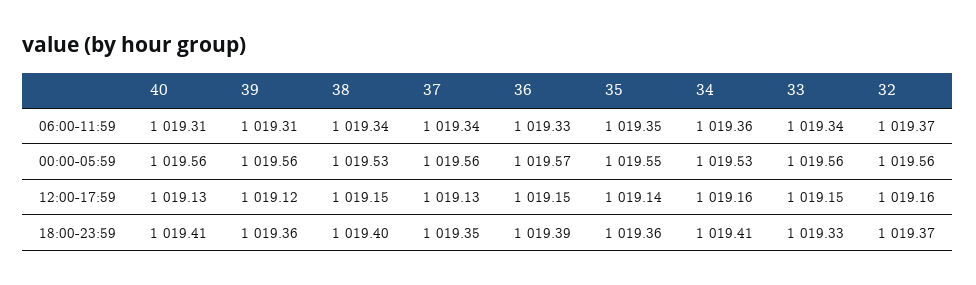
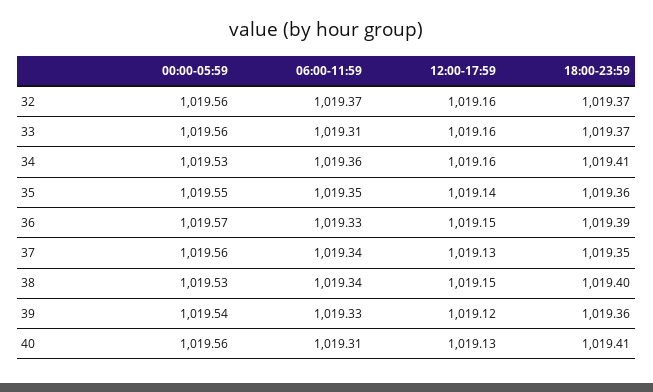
  {
    "40": {
      "06:00-11:59": 1019.31,
      "00:00-05:59": 1019.56,
      "12:00-17:59": 1019.13,
      "18:00-23:59": 1019.41
    },
    "39": {
-     "06:00-11:59": 1019.31,
+     "06:00-11:59": 1019.33,
-     "00:00-05:59": 1019.56,
+     "00:00-05:59": 1019.54,
      "12:00-17:59": 1019.12,
      "18:00-23:59": 1019.36
    },
    "38": {
      "06:00-11:59": 1019.34,
      "00:00-05:59": 1019.53,
      "12:00-17:59": 1019.15,
      "18:00-23:59": 1019.4
    },
    "37": {
      "06:00-11:59": 1019.34,
      "00:00-05:59": 1019.56,
      "12:00-17:59": 1019.13,
      "18:00-23:59": 1019.35
    },
    "36": {
      "06:00-11:59": 1019.33,
      "00:00-05:59": 1019.57,
      "12:00-17:59": 1019.15,
      "18:00-23:59": 1019.39
    },
    "35": {
      "06:00-11:59": 1019.35,
      "00:00-05:59": 1019.55,
      "12:00-17:59": 1019.14,
      "18:00-23:59": 1019.36
    },
    "34": {
      "06:00-11:59": 1019.36,
      "00:00-05:59": 1019.53,
      "12:00-17:59": 1019.16,
      "18:00-23:59": 1019.41
    },
    "33": {
-     "06:00-11:59": 1019.34,
+     "06:00-11:59": 1019.31,
      "00:00-05:59": 1019.56,
-     "12:00-17:59": 1019.15,
+     "12:00-17:59": 1019.16,
-     "18:00-23:59": 1019.33
+     "18:00-23:59": 1019.37
    },
    "32": {
      "06:00-11:59": 1019.37,
      "00:00-05:59": 1019.56,
      "12:00-17:59": 1019.16,
      "18:00-23:59": 1019.37
    }
  }

